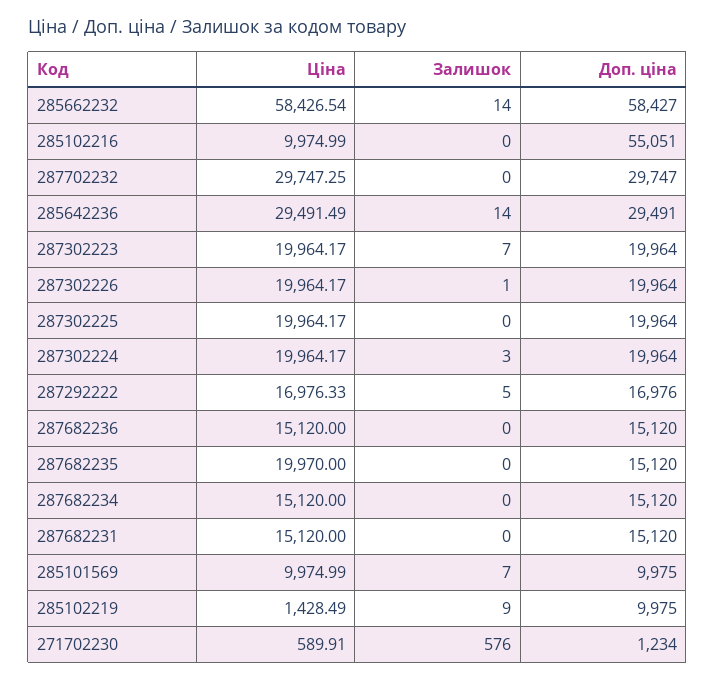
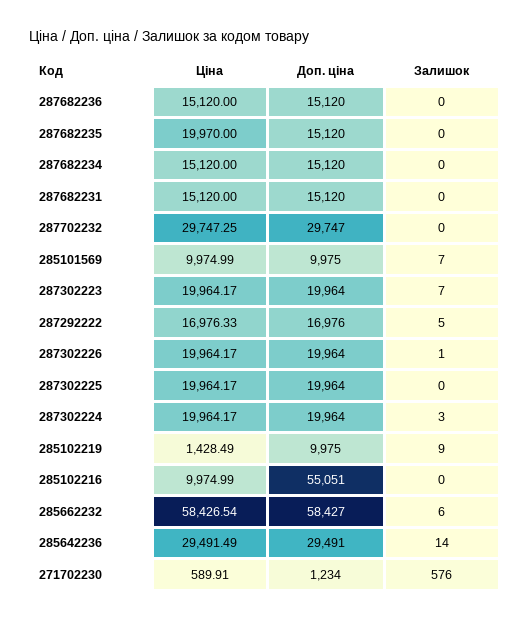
  {
    "Ціна": {
      "285662232": 58426.54,
      "285102216": 9974.99,
      "287702232": 29747.25,
      "285642236": 29491.49,
      "287302223": 19964.17,
      "287302226": 19964.17,
      "287302225": 19964.17,
      "287302224": 19964.17,
      "287292222": 16976.33,
      "287682236": 15120,
      "287682235": 19970,
      "287682234": 15120,
      "287682231": 15120,
      "285101569": 9974.99,
      "285102219": 1428.49,
      "271702230": 589.91
    },
    "Залишок": {
-     "285662232": 14,
+     "285662232": 6,
      "285102216": 0,
      "287702232": 0,
      "285642236": 14,
      "287302223": 7,
      "287302226": 1,
      "287302225": 0,
      "287302224": 3,
      "287292222": 5,
      "287682236": 0,
      "287682235": 0,
      "287682234": 0,
      "287682231": 0,
      "285101569": 7,
      "285102219": 9,
      "271702230": 576
    },
    "Доп. ціна": {
      "285662232": 58427,
      "285102216": 55051,
      "287702232": 29747,
      "285642236": 29491,
      "287302223": 19964,
      "287302226": 19964,
      "287302225": 19964,
      "287302224": 19964,
      "287292222": 16976,
      "287682236": 15120,
      "287682235": 15120,
      "287682234": 15120,
      "287682231": 15120,
      "285101569": 9975,
      "285102219": 9975,
      "271702230": 1234
    }
  }

